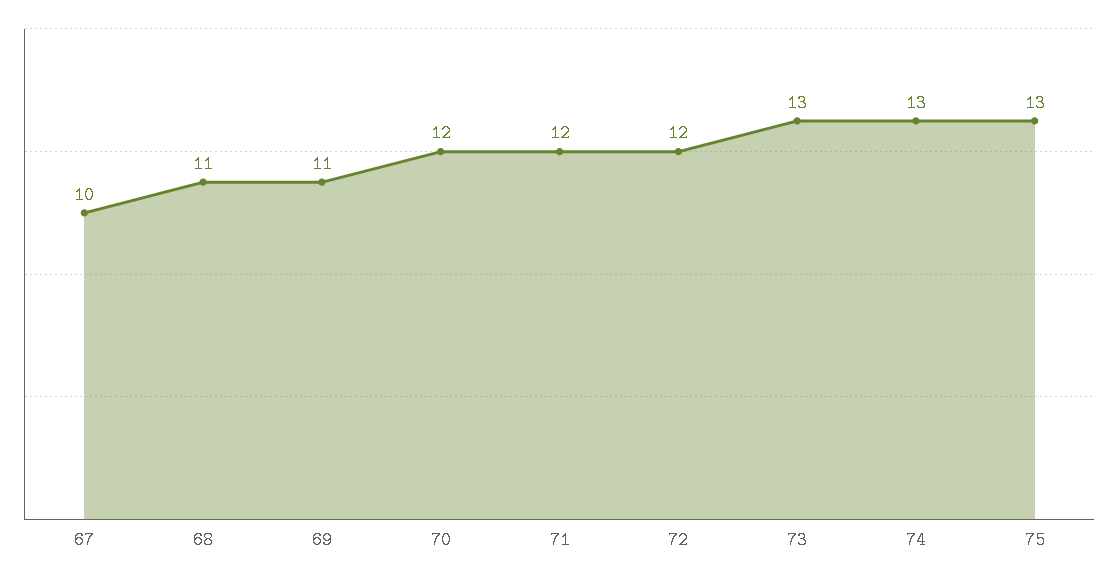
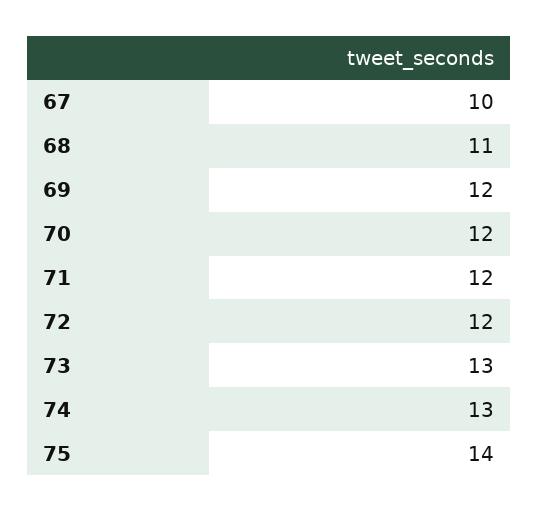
  {
    "67": 10,
    "68": 11,
-   "69": 11,
+   "69": 12,
    "70": 12,
    "71": 12,
    "72": 12,
    "73": 13,
    "74": 13,
-   "75": 13
+   "75": 14
  }

